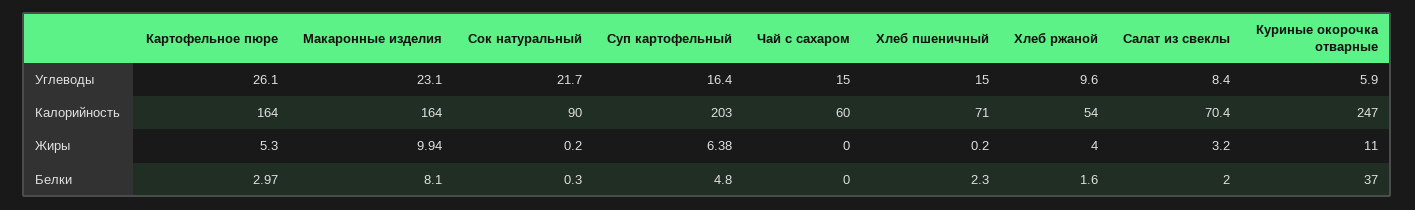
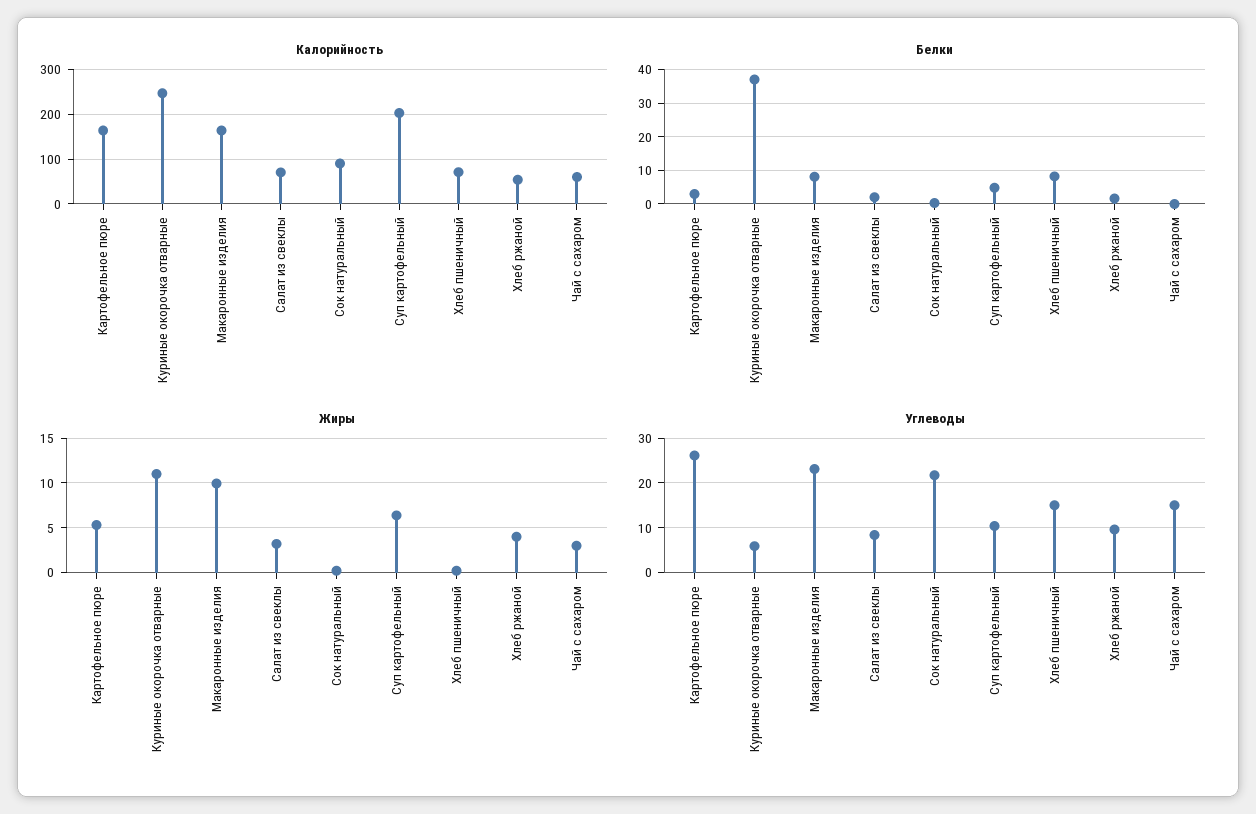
  {
    "Углеводы": {
      "Картофельное пюре": 26.1,
      "Макаронные изделия": 23.1,
      "Сок натуральный": 21.7,
-     "Суп картофельный": 16.4,
+     "Суп картофельный": 10,
      "Чай с сахаром": 15,
      "Хлеб пшеничный": 15,
      "Хлеб ржаной": 9.6,
      "Салат из свеклы": 8.4,
      "Куриные окорочка отварные": 5.9
    },
    "Калорийность": {
      "Картофельное пюре": 164,
      "Макаронные изделия": 164,
      "Сок натуральный": 90,
      "Суп картофельный": 203,
      "Чай с сахаром": 60,
      "Хлеб пшеничный": 71,
      "Хлеб ржаной": 54,
      "Салат из свеклы": 70.4,
      "Куриные окорочка отварные": 247
    },
    "Жиры": {
      "Картофельное пюре": 5.3,
      "Макаронные изделия": 9.94,
      "Сок натуральный": 0.2,
      "Суп картофельный": 6.38,
-     "Чай с сахаром": 0,
+     "Чай с сахаром": 3,
      "Хлеб пшеничный": 0.2,
      "Хлеб ржаной": 4,
      "Салат из свеклы": 3.2,
      "Куриные окорочка отварные": 11
    },
    "Белки": {
      "Картофельное пюре": 2.97,
      "Макаронные изделия": 8.1,
      "Сок натуральный": 0.3,
      "Суп картофельный": 4.8,
      "Чай с сахаром": 0,
-     "Хлеб пшеничный": 2.3,
+     "Хлеб пшеничный": 8,
      "Хлеб ржаной": 1.6,
      "Салат из свеклы": 2,
      "Куриные окорочка отварные": 37
    }
  }

